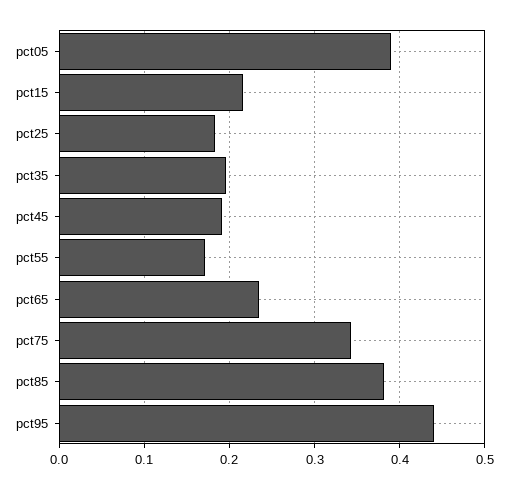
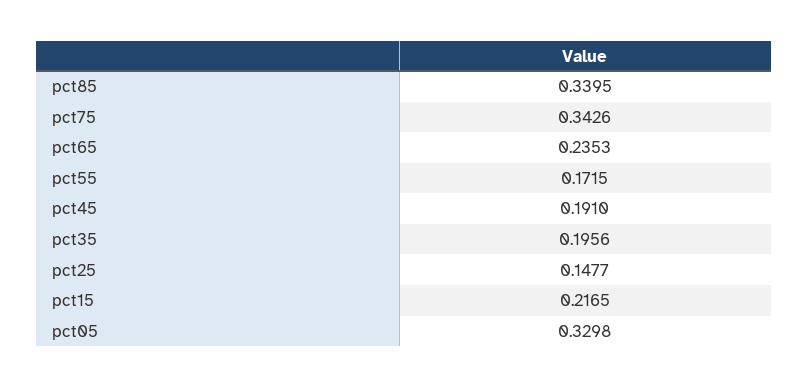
  {
-   "pct05": 0.39,
+   "pct05": 0.3298,
    "pct15": 0.2165,
-   "pct25": 0.18,
+   "pct25": 0.1477,
    "pct35": 0.1956,
    "pct45": 0.191,
    "pct55": 0.1715,
    "pct65": 0.2353,
    "pct75": 0.3426,
-   "pct85": 0.38,
+   "pct85": 0.3395
-   "pct95": 0.44
  }

